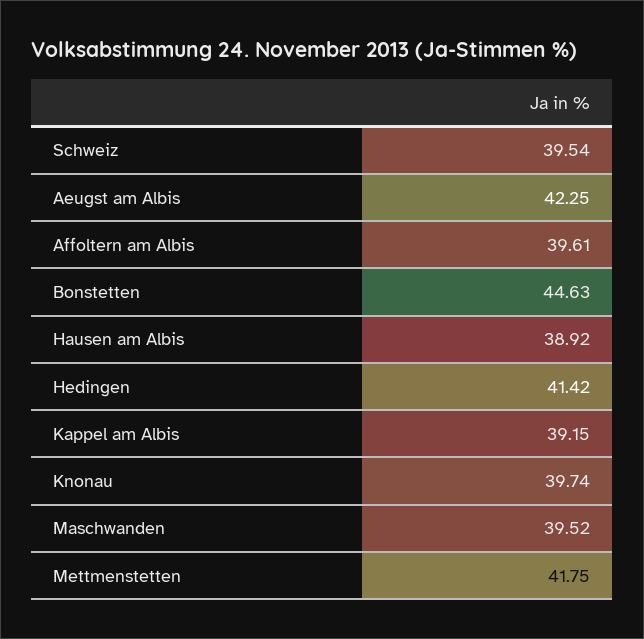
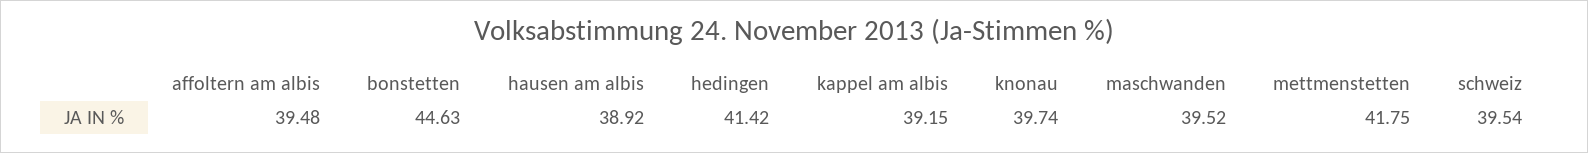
  {
    "Schweiz": 39.54,
-   "Aeugst am Albis": 42.25,
-   "Affoltern am Albis": 39.61,
+   "Affoltern am Albis": 39.48,
    "Bonstetten": 44.63,
    "Hausen am Albis": 38.92,
    "Hedingen": 41.42,
    "Kappel am Albis": 39.15,
    "Knonau": 39.74,
    "Maschwanden": 39.52,
    "Mettmenstetten": 41.75
  }

